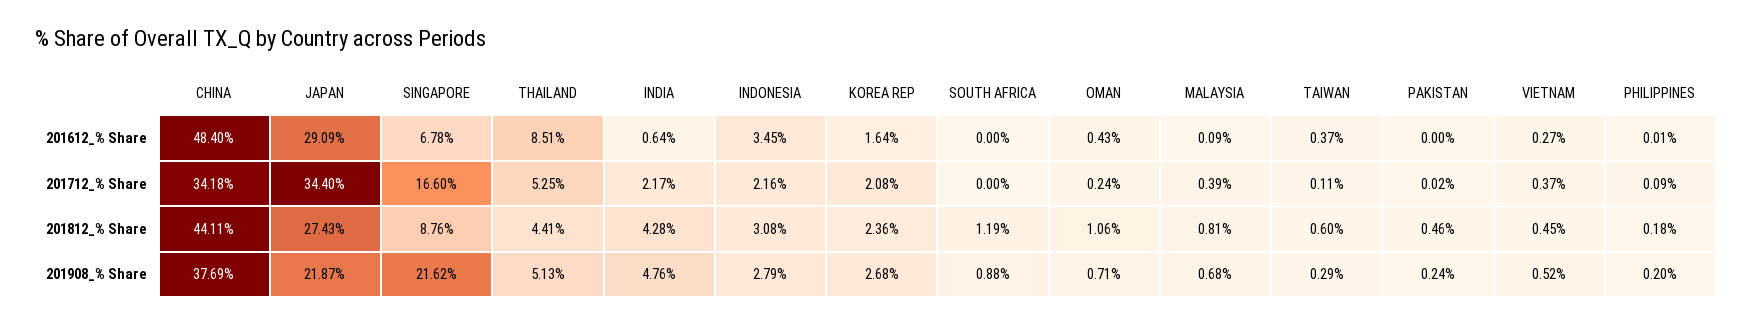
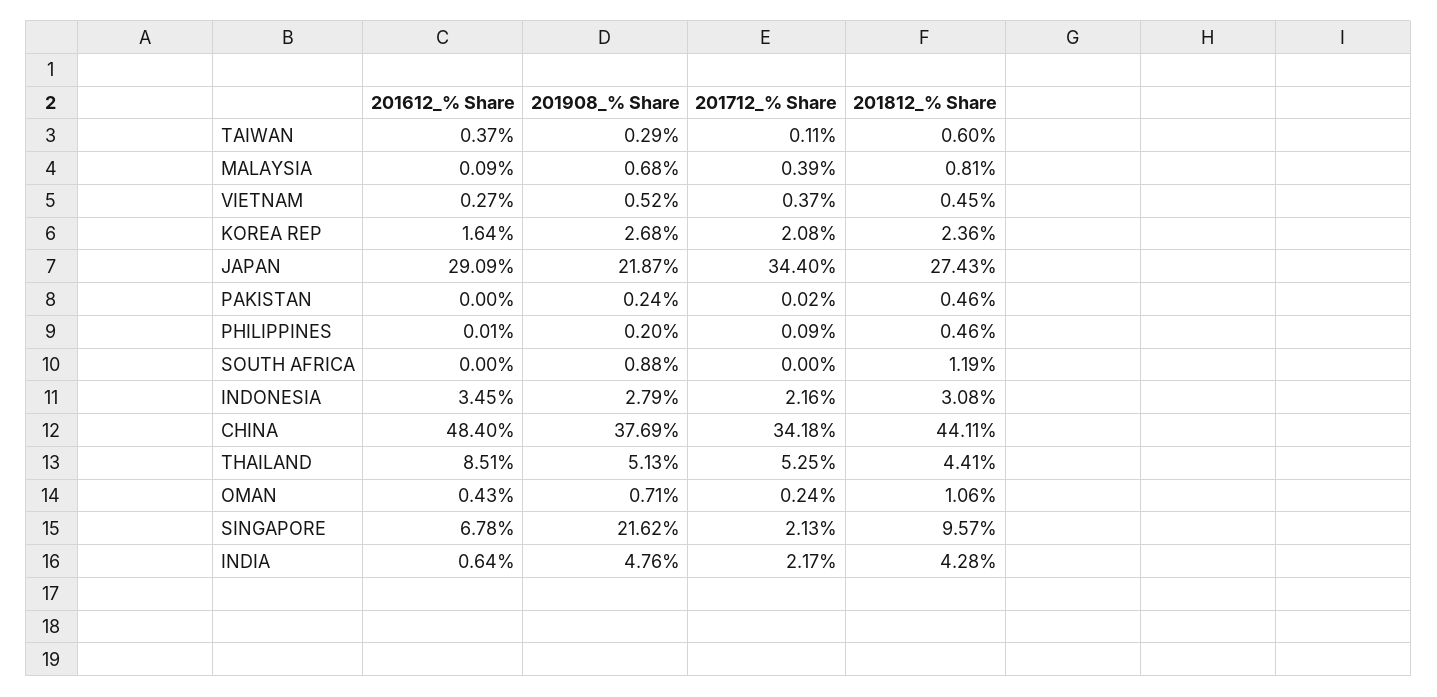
  {
    "CHINA": {
      "201612_% Share": 48.4,
      "201712_% Share": 34.18,
      "201812_% Share": 44.11,
      "201908_% Share": 37.69
    },
    "JAPAN": {
      "201612_% Share": 29.09,
      "201712_% Share": 34.4,
      "201812_% Share": 27.43,
      "201908_% Share": 21.87
    },
    "SINGAPORE": {
      "201612_% Share": 6.78,
-     "201712_% Share": 16.6,
+     "201712_% Share": 2.13,
-     "201812_% Share": 8.76,
+     "201812_% Share": 9.57,
      "201908_% Share": 21.62
    },
    "THAILAND": {
      "201612_% Share": 8.51,
      "201712_% Share": 5.25,
      "201812_% Share": 4.41,
      "201908_% Share": 5.13
    },
    "INDIA": {
      "201612_% Share": 0.64,
      "201712_% Share": 2.17,
      "201812_% Share": 4.28,
      "201908_% Share": 4.76
    },
    "INDONESIA": {
      "201612_% Share": 3.45,
      "201712_% Share": 2.16,
      "201812_% Share": 3.08,
      "201908_% Share": 2.79
    },
    "KOREA REP": {
      "201612_% Share": 1.64,
      "201712_% Share": 2.08,
      "201812_% Share": 2.36,
      "201908_% Share": 2.68
    },
    "SOUTH AFRICA": {
      "201612_% Share": 0,
      "201712_% Share": 0,
      "201812_% Share": 1.19,
      "201908_% Share": 0.88
    },
    "OMAN": {
      "201612_% Share": 0.43,
      "201712_% Share": 0.24,
      "201812_% Share": 1.06,
      "201908_% Share": 0.71
    },
    "MALAYSIA": {
      "201612_% Share": 0.09,
      "201712_% Share": 0.39,
      "201812_% Share": 0.81,
      "201908_% Share": 0.68
    },
    "TAIWAN": {
      "201612_% Share": 0.37,
      "201712_% Share": 0.11,
      "201812_% Share": 0.6,
      "201908_% Share": 0.29
    },
    "PAKISTAN": {
      "201612_% Share": 0,
      "201712_% Share": 0.02,
      "201812_% Share": 0.46,
      "201908_% Share": 0.24
    },
    "VIETNAM": {
      "201612_% Share": 0.27,
      "201712_% Share": 0.37,
      "201812_% Share": 0.45,
      "201908_% Share": 0.52
    },
    "PHILIPPINES": {
      "201612_% Share": 0.01,
      "201712_% Share": 0.09,
-     "201812_% Share": 0.18,
+     "201812_% Share": 0.46,
      "201908_% Share": 0.2
    }
  }

